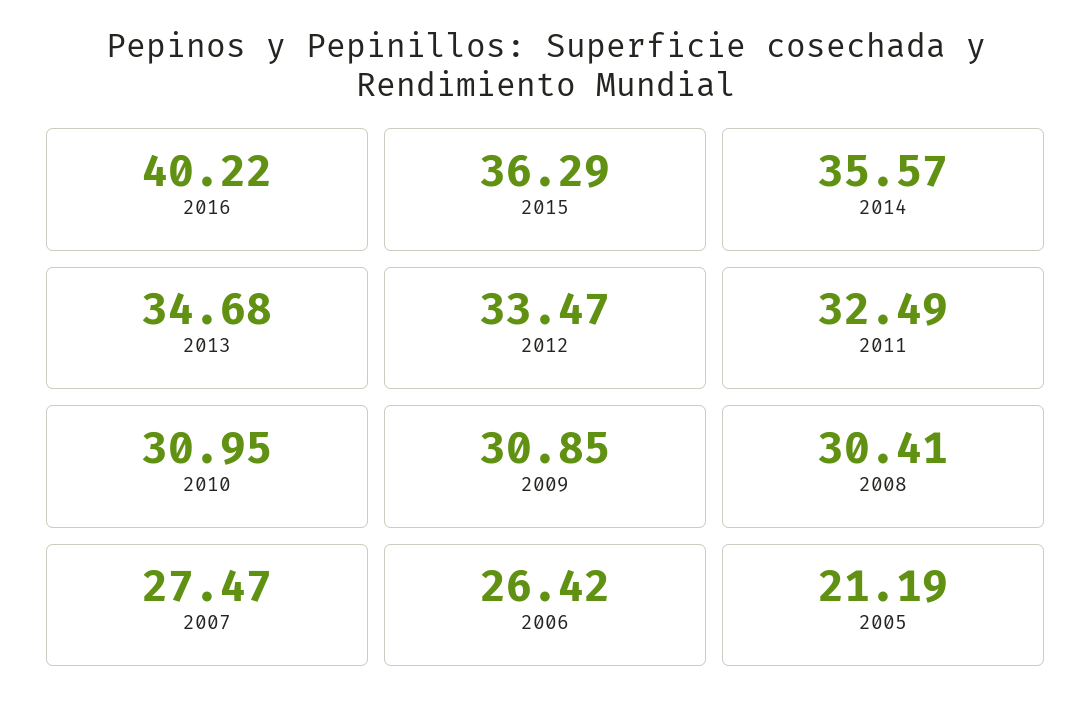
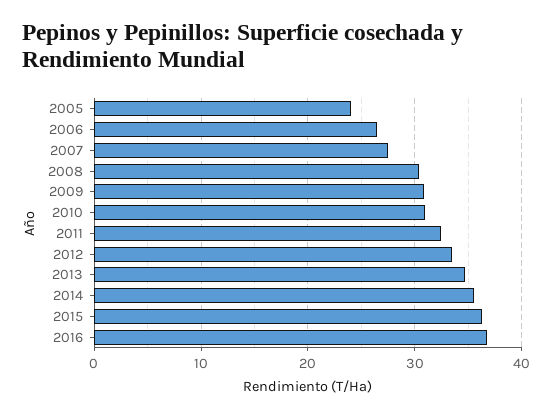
  {
-   "2016": 40.22,
+   "2016": 37,
    "2015": 36.29,
    "2014": 35.57,
    "2013": 34.68,
    "2012": 33.47,
    "2011": 32.49,
    "2010": 30.95,
    "2009": 30.85,
    "2008": 30.41,
    "2007": 27.47,
    "2006": 26.42,
-   "2005": 21.19
+   "2005": 24
  }

